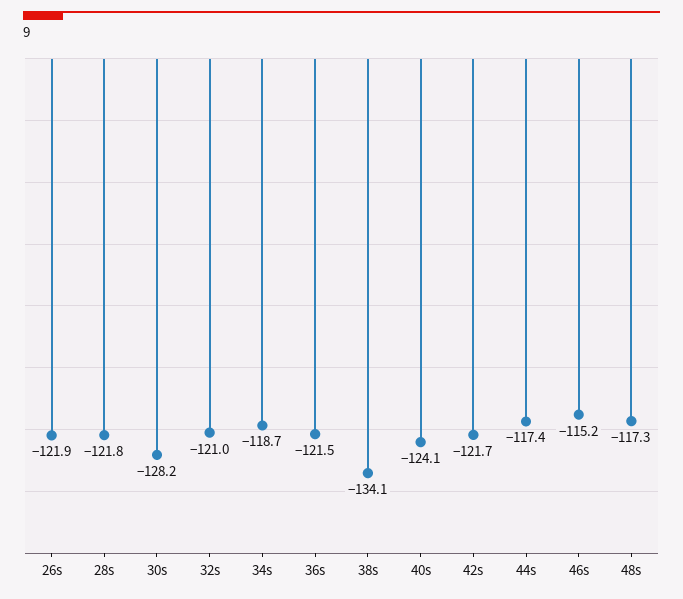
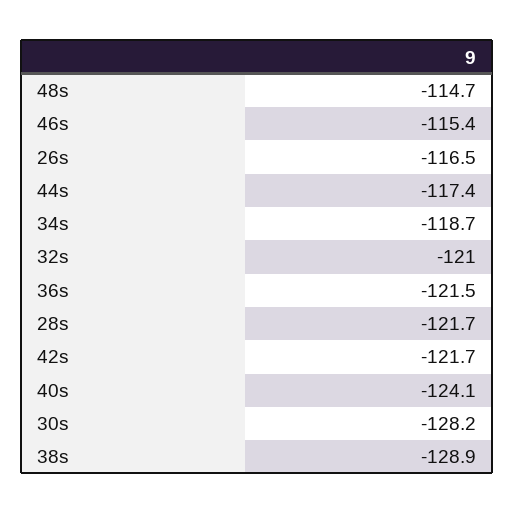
  {
-   "26s": -121.9,
+   "26s": -116.5,
-   "28s": -121.8,
+   "28s": -121.7,
    "30s": -128.2,
    "32s": -121,
    "34s": -118.7,
    "36s": -121.5,
-   "38s": -134.1,
+   "38s": -128.9,
    "40s": -124.1,
    "42s": -121.7,
    "44s": -117.4,
-   "46s": -115.2,
+   "46s": -115.4,
-   "48s": -117.3
+   "48s": -114.7
  }

